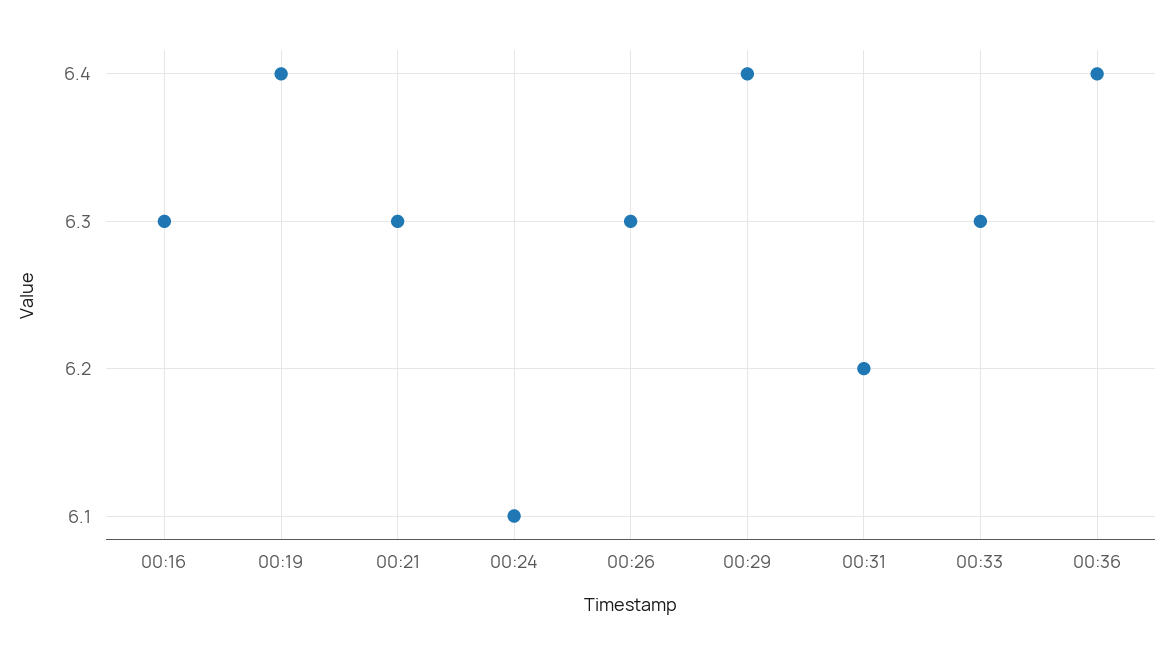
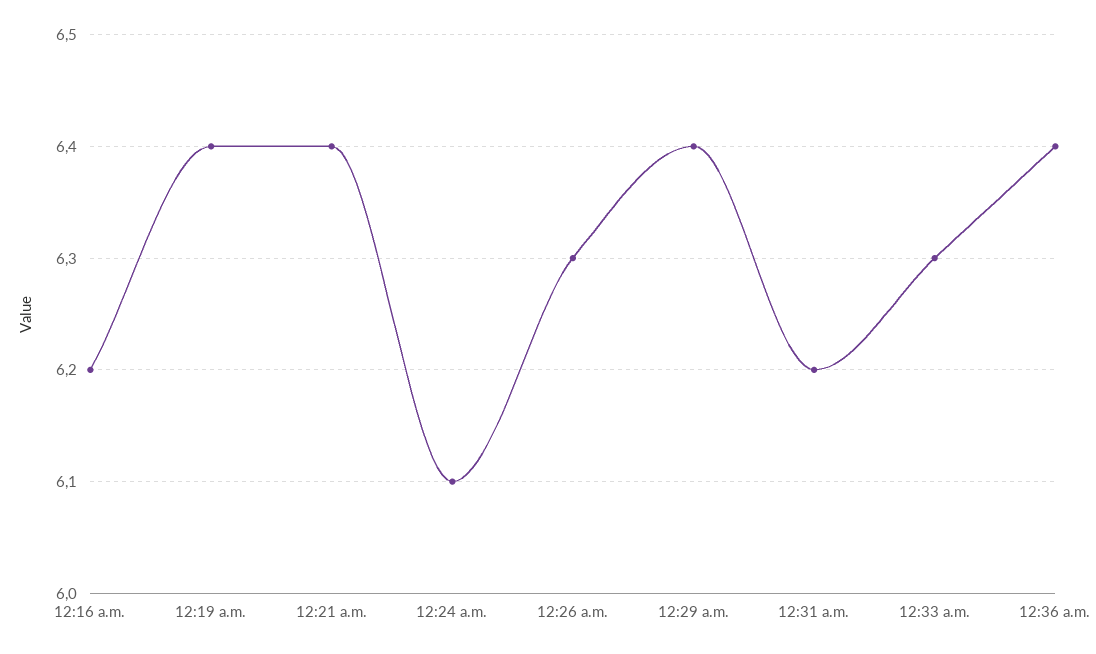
  {
-   "00:16": 6.3,
+   "00:16": 6.2,
    "00:19": 6.4,
-   "00:21": 6.3,
+   "00:21": 6.4,
    "00:24": 6.1,
    "00:26": 6.3,
    "00:29": 6.4,
    "00:31": 6.2,
    "00:33": 6.3,
    "00:36": 6.4
  }

